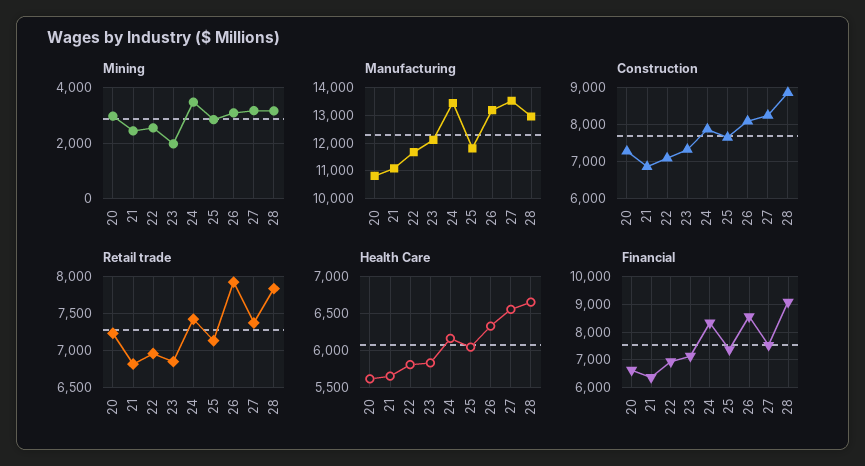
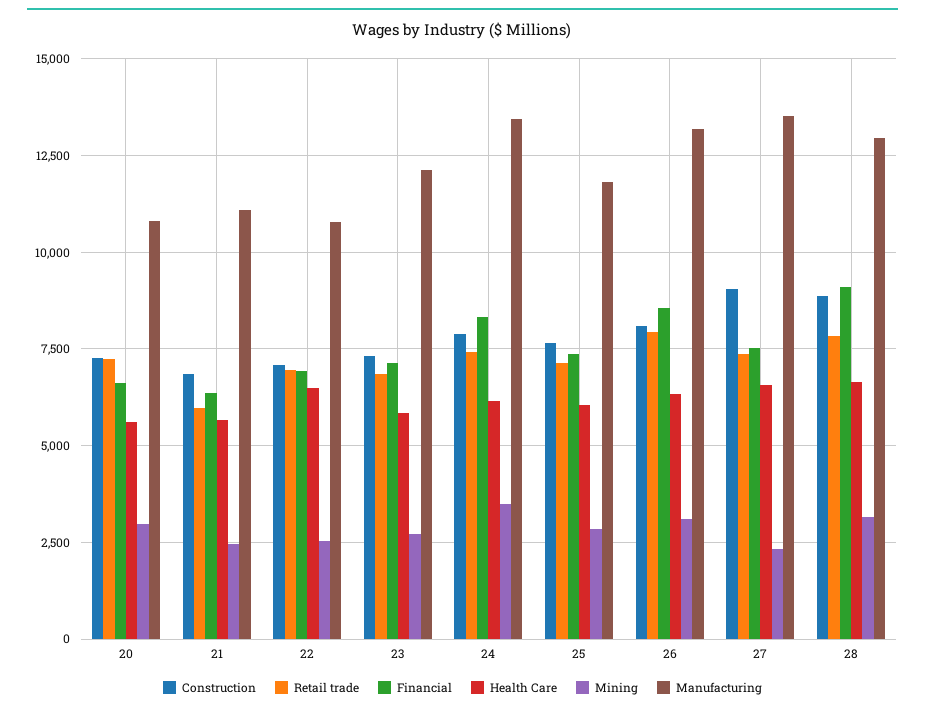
  {
    "Mining": {
      "20": 3000,
      "21": 2500,
      "22": 2500,
-     "23": 2000,
+     "23": 2750,
      "24": 3500,
      "25": 2750,
      "26": 3000,
-     "27": 3250,
+     "27": 2250,
      "28": 3250
    },
    "Manufacturing": {
      "20": 10750,
      "21": 11000,
-     "22": 11750,
+     "22": 10750,
      "23": 12000,
      "24": 13500,
      "25": 11750,
      "26": 13250,
      "27": 13500,
      "28": 13000
    },
    "Construction": {
      "20": 7200,
      "21": 6800,
      "22": 7000,
      "23": 7400,
      "24": 7800,
      "25": 7600,
      "26": 8000,
-     "27": 8200,
+     "27": 9000,
      "28": 8800
    },
    "Retail trade": {
      "20": 7200,
-     "21": 6800,
+     "21": 6000,
      "22": 7000,
      "23": 6900,
      "24": 7400,
      "25": 7100,
      "26": 7900,
      "27": 7400,
      "28": 7800
    },
    "Health Care": {
      "20": 5600,
      "21": 5700,
-     "22": 5800,
+     "22": 6500,
      "23": 5800,
      "24": 6200,
      "25": 6000,
      "26": 6300,
      "27": 6600,
      "28": 6700
    },
    "Financial": {
      "20": 6750,
      "21": 6250,
      "22": 7000,
      "23": 7250,
      "24": 8250,
      "25": 7500,
      "26": 8500,
      "27": 7500,
      "28": 9000
    }
  }

